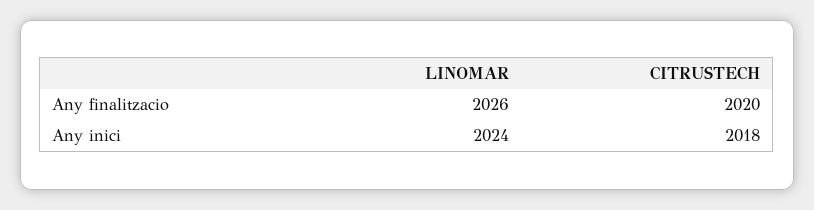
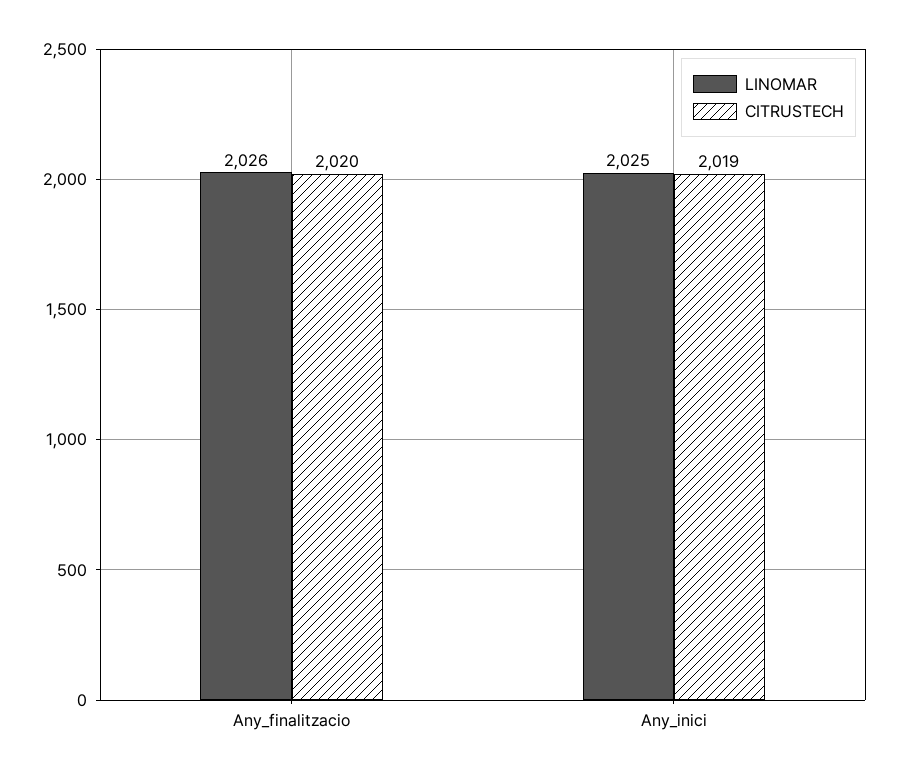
  {
    "LINOMAR": {
      "Any finalitzacio": 2026,
-     "Any inici": 2024
+     "Any inici": 2025
    },
    "CITRUSTECH": {
      "Any finalitzacio": 2020,
-     "Any inici": 2018
+     "Any inici": 2019
    }
  }

